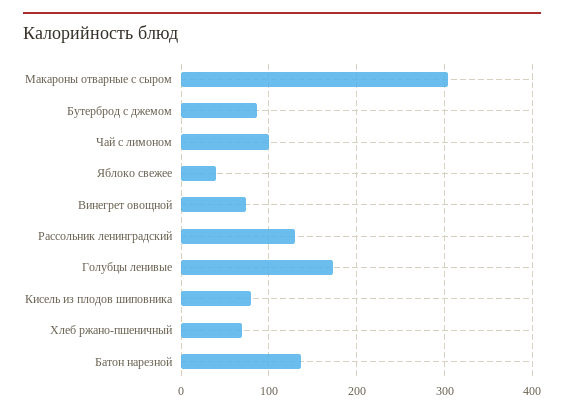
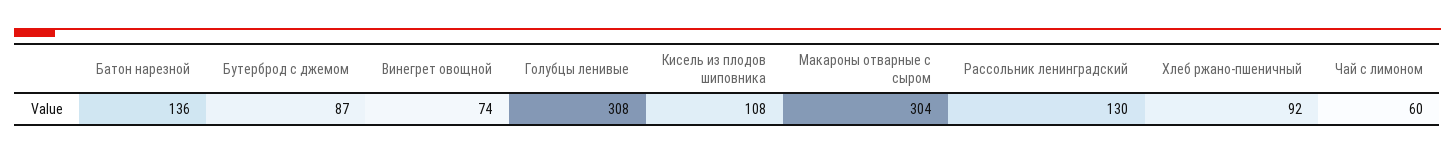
  {
    "Макароны отварные с сыром": 304,
    "Бутерброд с джемом": 87,
-   "Чай с лимоном": 100,
+   "Чай с лимоном": 60,
-   "Яблоко свежее": 40,
    "Винегрет овощной": 74,
    "Рассольник ленинградский": 130,
-   "Голубцы ленивые": 170,
+   "Голубцы ленивые": 308,
-   "Кисель из плодов шиповника": 80,
+   "Кисель из плодов шиповника": 108,
-   "Хлеб ржано-пшеничный": 70,
+   "Хлеб ржано-пшеничный": 92,
    "Батон нарезной": 136
  }

